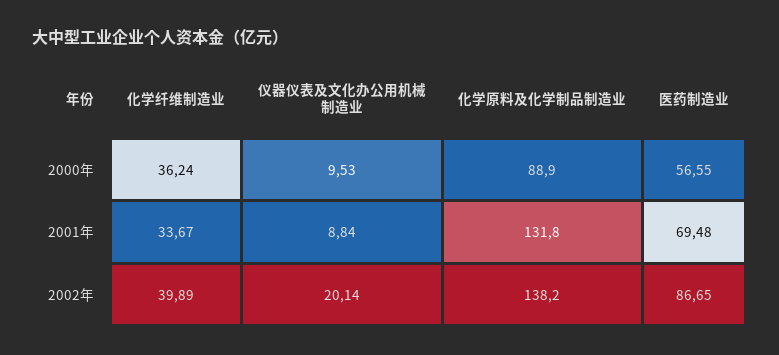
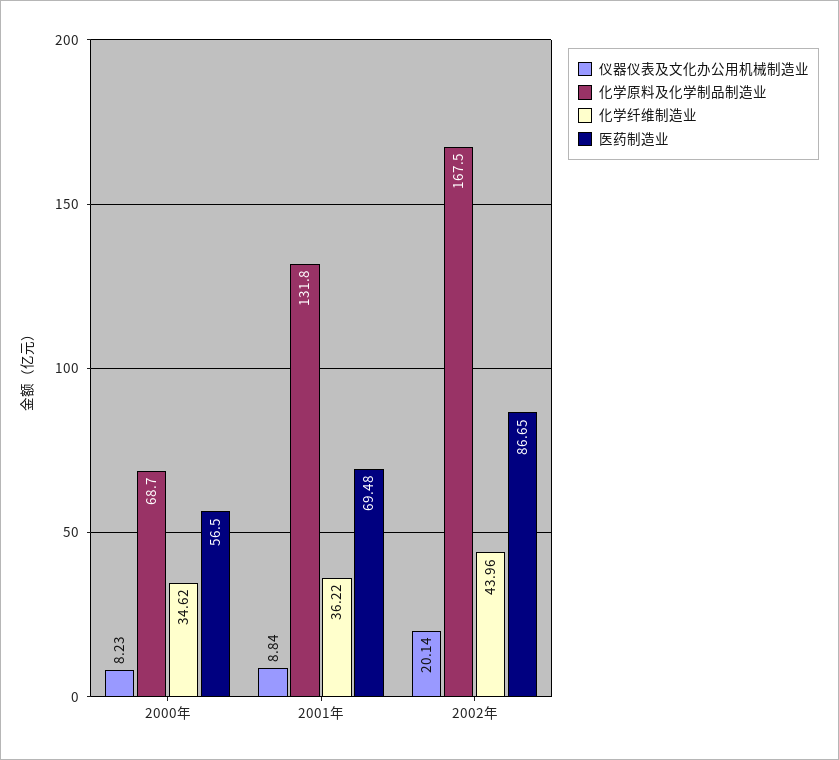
  {
    "化学纤维制造业": {
-     "2000年": 36.24,
+     "2000年": 34.62,
-     "2001年": 33.67,
+     "2001年": 36.22,
-     "2002年": 39.89
+     "2002年": 43.96
    },
    "仪器仪表及文化办公用机械制造业": {
-     "2000年": 9.53,
+     "2000年": 8.23,
      "2001年": 8.84,
      "2002年": 20.14
    },
    "化学原料及化学制品制造业": {
-     "2000年": 88.9,
+     "2000年": 68.7,
      "2001年": 131.8,
-     "2002年": 138.2
+     "2002年": 167.5
    },
    "医药制造业": {
-     "2000年": 56.55,
+     "2000年": 56.5,
      "2001年": 69.48,
      "2002年": 86.65
    }
  }

